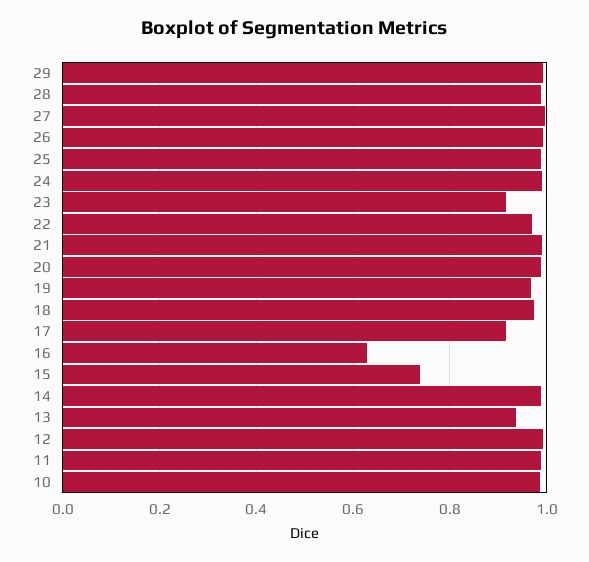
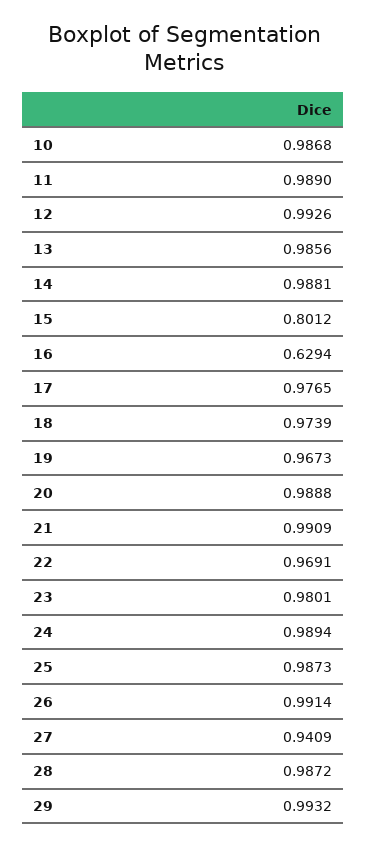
  {
    "29": 0.9932,
    "28": 0.9872,
-   "27": 1,
+   "27": 0.9409,
    "26": 0.9914,
    "25": 0.9873,
    "24": 0.9894,
-   "23": 0.92,
+   "23": 0.9801,
    "22": 0.9691,
    "21": 0.9909,
    "20": 0.9888,
    "19": 0.9673,
    "18": 0.9739,
-   "17": 0.92,
+   "17": 0.9765,
    "16": 0.6294,
-   "15": 0.74,
+   "15": 0.8012,
    "14": 0.9881,
-   "13": 0.94,
+   "13": 0.9856,
    "12": 0.9926,
    "11": 0.989,
    "10": 0.9868
  }

